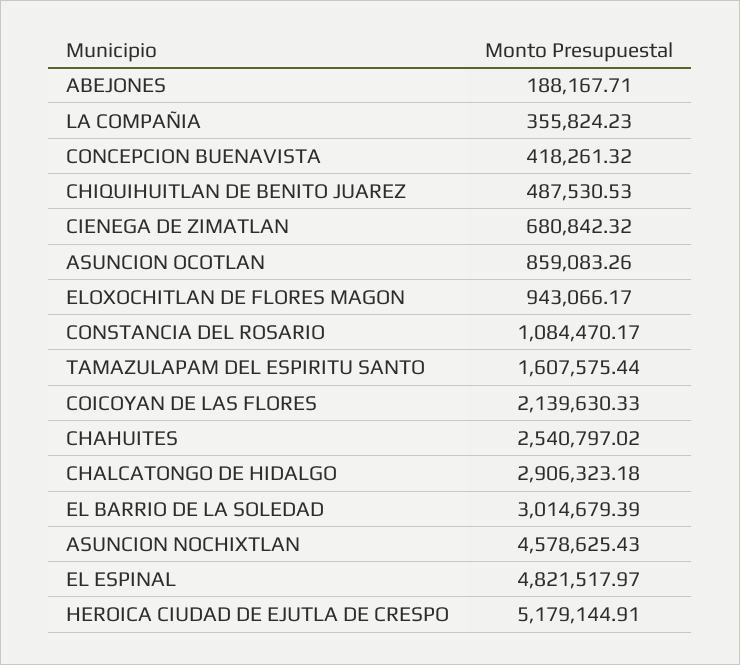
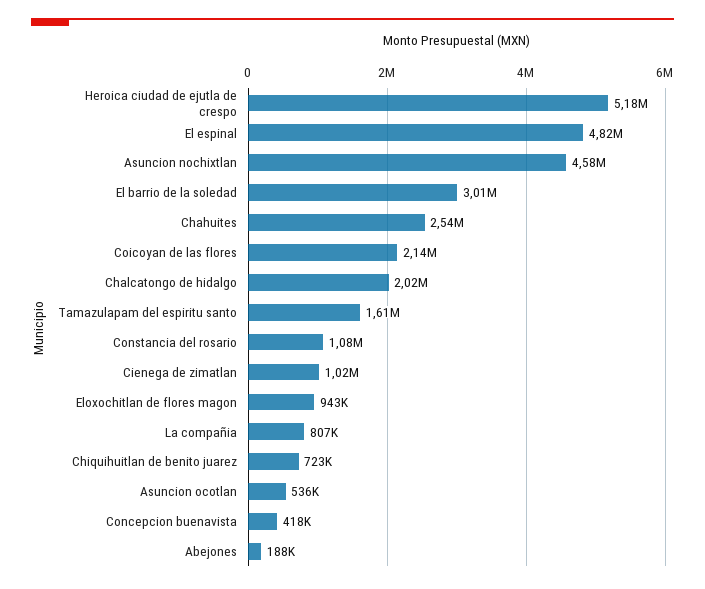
  {
    "ABEJONES": 188167.71,
-   "LA COMPAÑIA": 355824.23,
+   "LA COMPAÑIA": 807000,
    "CONCEPCION BUENAVISTA": 418261.32,
-   "CHIQUIHUITLAN DE BENITO JUAREZ": 487530.53,
+   "CHIQUIHUITLAN DE BENITO JUAREZ": 723000,
-   "CIENEGA DE ZIMATLAN": 680842.32,
+   "CIENEGA DE ZIMATLAN": 1020000,
-   "ASUNCION OCOTLAN": 859083.26,
+   "ASUNCION OCOTLAN": 536000,
    "ELOXOCHITLAN DE FLORES MAGON": 943066.17,
    "CONSTANCIA DEL ROSARIO": 1084470.17,
    "TAMAZULAPAM DEL ESPIRITU SANTO": 1607575.44,
    "COICOYAN DE LAS FLORES": 2139630.33,
    "CHAHUITES": 2540797.02,
-   "CHALCATONGO DE HIDALGO": 2906323.18,
+   "CHALCATONGO DE HIDALGO": 2020000,
    "EL BARRIO DE LA SOLEDAD": 3014679.39,
    "ASUNCION NOCHIXTLAN": 4578625.43,
    "EL ESPINAL": 4821517.97,
    "HEROICA CIUDAD DE EJUTLA DE CRESPO": 5179144.91
  }

